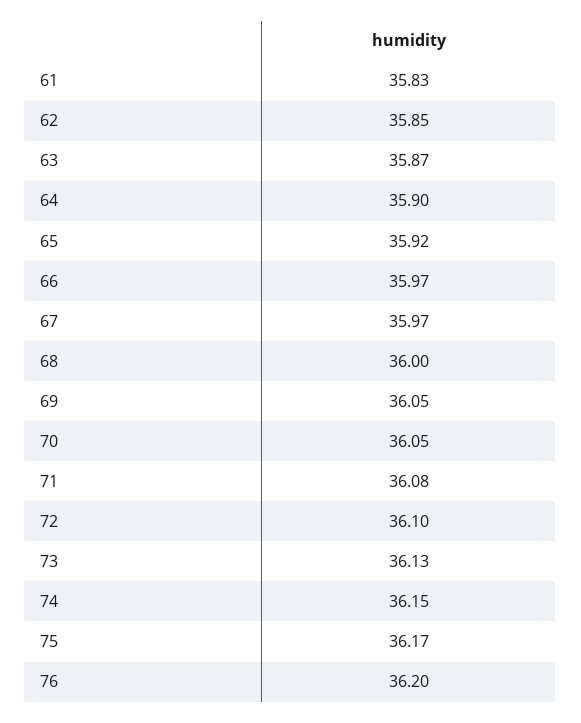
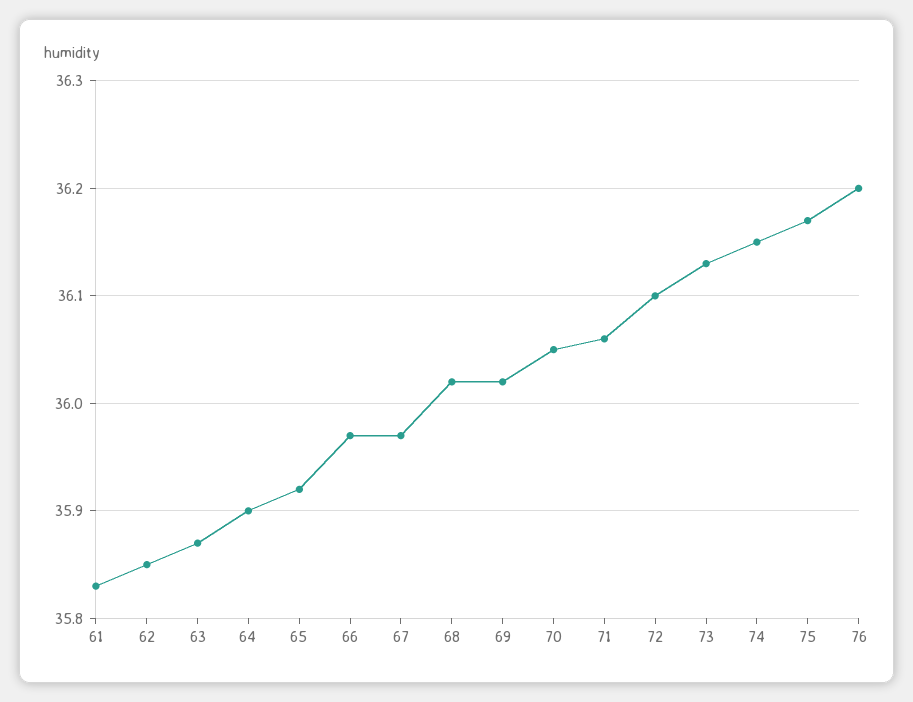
  {
    "61": 35.83,
    "62": 35.85,
    "63": 35.87,
    "64": 35.9,
    "65": 35.92,
    "66": 35.97,
    "67": 35.97,
-   "68": 36,
+   "68": 36.02,
-   "69": 36.05,
+   "69": 36.02,
    "70": 36.05,
-   "71": 36.08,
+   "71": 36.06,
    "72": 36.1,
    "73": 36.13,
    "74": 36.15,
    "75": 36.17,
    "76": 36.2
  }

